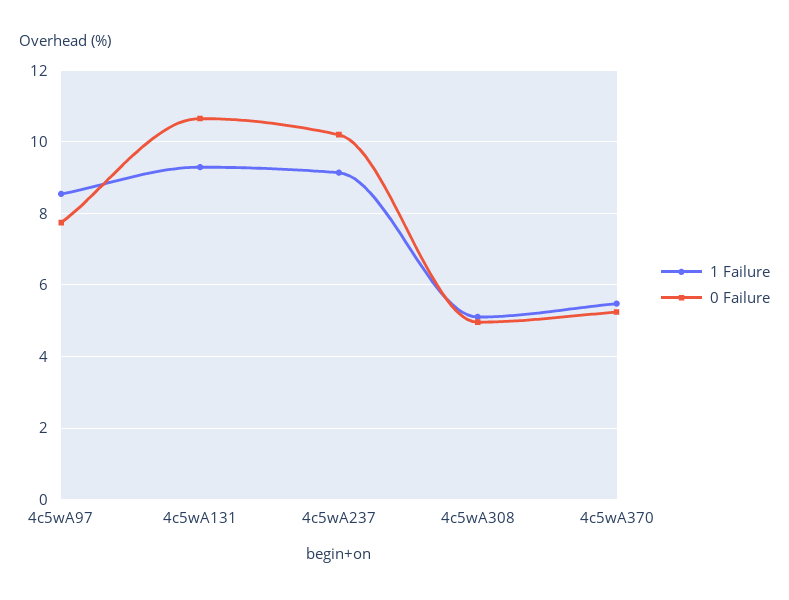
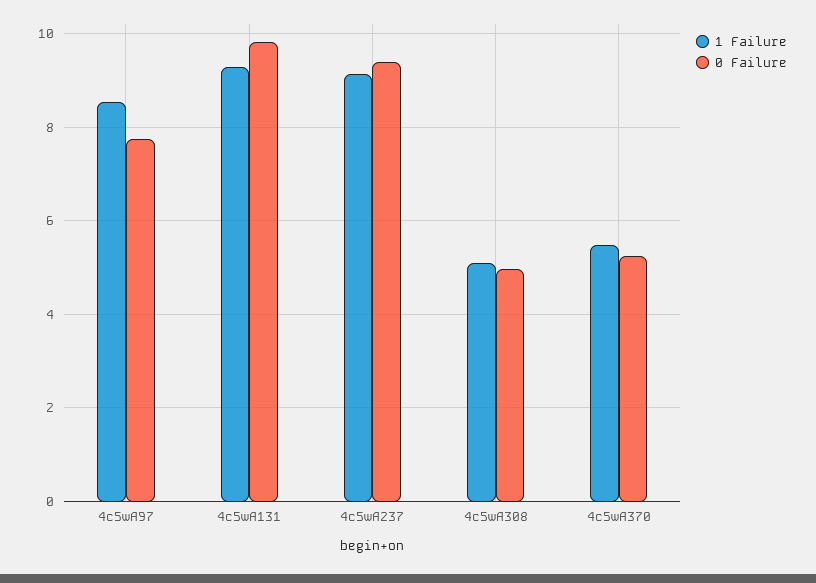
  {
    "1 Failure": {
      "4c5wA97": 8.6,
      "4c5wA131": 9.2,
      "4c5wA237": 9.2,
      "4c5wA308": 5.2,
      "4c5wA370": 5.4
    },
    "0 Failure": {
      "4c5wA97": 7.8,
-     "4c5wA131": 10.6,
+     "4c5wA131": 9.8,
-     "4c5wA237": 10.2,
+     "4c5wA237": 9.4,
      "4c5wA308": 5,
      "4c5wA370": 5.2
    }
  }

